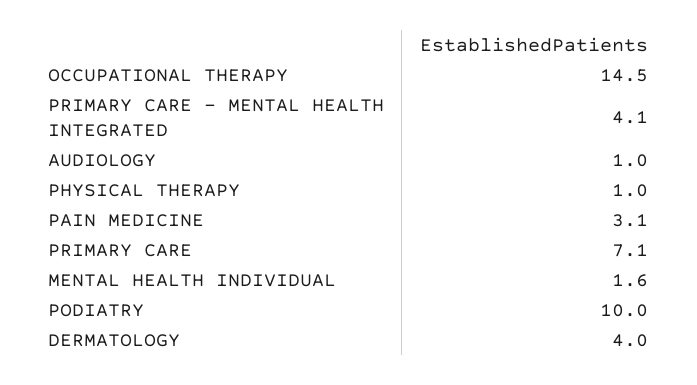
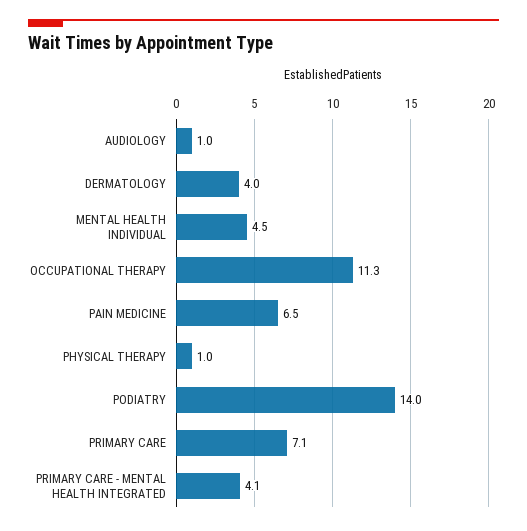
  {
-   "OCCUPATIONAL THERAPY": 14.5,
+   "OCCUPATIONAL THERAPY": 11.3,
    "PRIMARY CARE - MENTAL HEALTH INTEGRATED": 4.1,
    "AUDIOLOGY": 1,
    "PHYSICAL THERAPY": 1,
-   "PAIN MEDICINE": 3.1,
+   "PAIN MEDICINE": 6.5,
    "PRIMARY CARE": 7.1,
-   "MENTAL HEALTH INDIVIDUAL": 1.6,
+   "MENTAL HEALTH INDIVIDUAL": 4.5,
-   "PODIATRY": 10,
+   "PODIATRY": 14,
    "DERMATOLOGY": 4
  }

